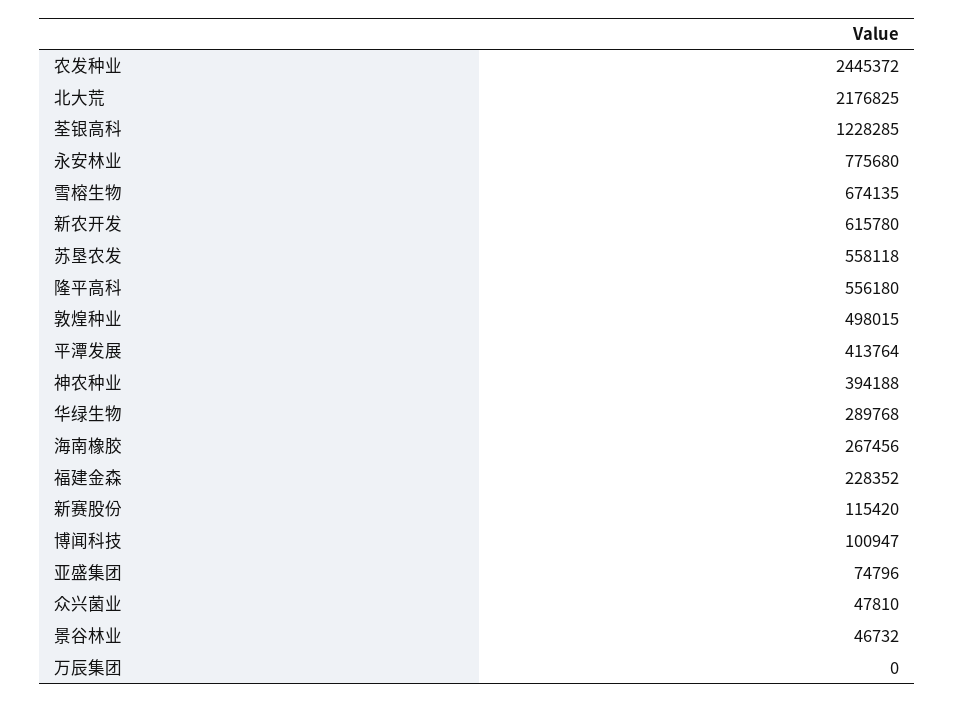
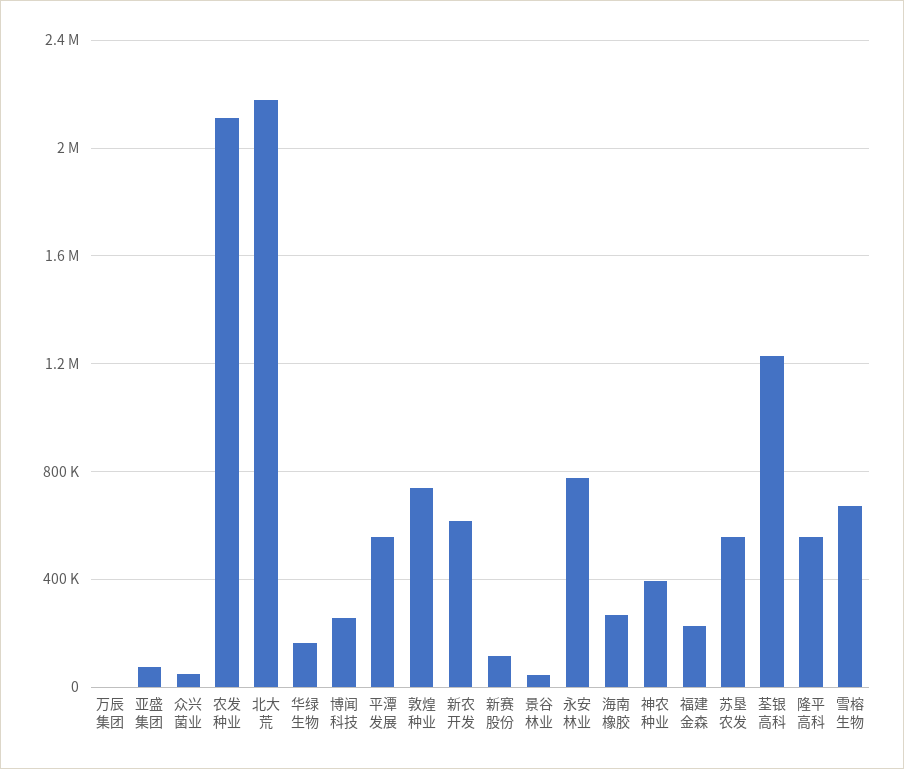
  {
-   "农发种业": 2445372,
+   "农发种业": 2100000,
    "北大荒": 2176825,
    "荃银高科": 1228285,
    "永安林业": 775680,
    "雪榕生物": 674135,
    "新农开发": 615780,
    "苏垦农发": 558118,
    "隆平高科": 556180,
-   "敦煌种业": 498015,
+   "敦煌种业": 750000,
-   "平潭发展": 413764,
+   "平潭发展": 550000,
    "神农种业": 394188,
-   "华绿生物": 289768,
+   "华绿生物": 150000,
    "海南橡胶": 267456,
    "福建金森": 228352,
    "新赛股份": 115420,
-   "博闻科技": 100947,
+   "博闻科技": 250000,
    "亚盛集团": 74796,
    "众兴菌业": 47810,
    "景谷林业": 46732,
    "万辰集团": 0
  }

